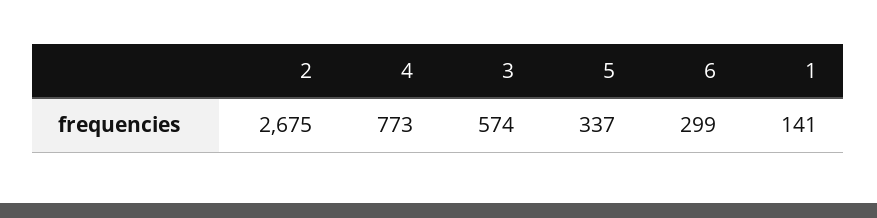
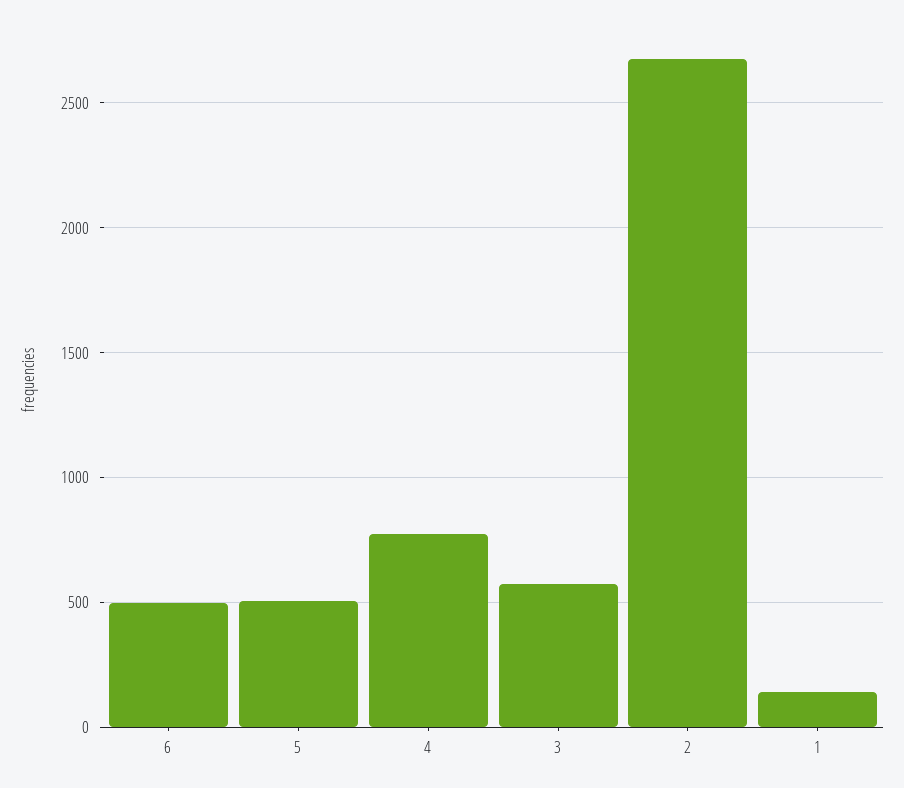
  {
    "2": 2675,
    "4": 773,
    "3": 574,
-   "5": 337,
+   "5": 500,
-   "6": 299,
+   "6": 500,
    "1": 141
  }

